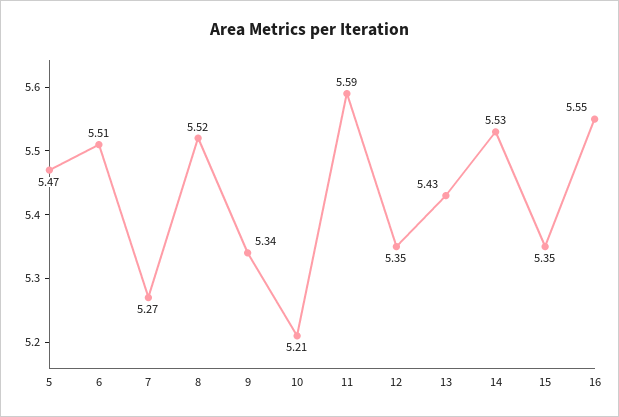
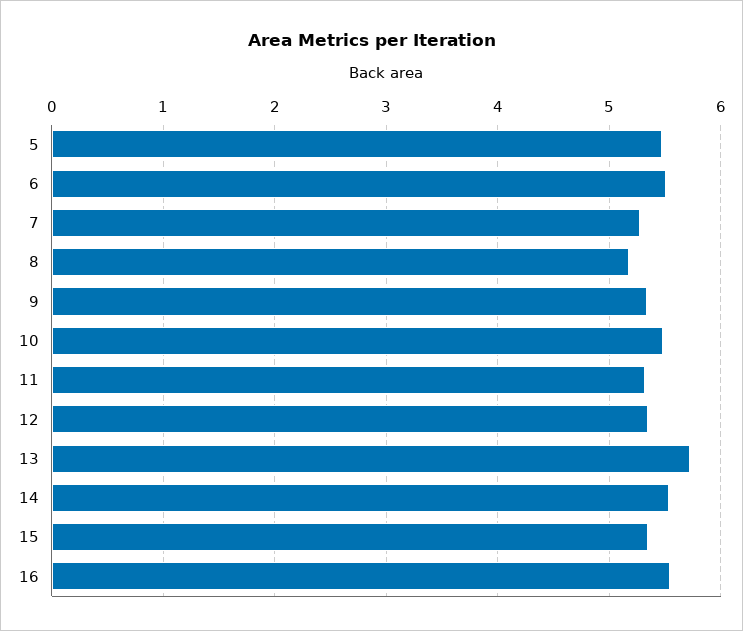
  {
    "5": 5.47,
    "6": 5.51,
    "7": 5.27,
-   "8": 5.52,
+   "8": 5.2,
    "9": 5.34,
-   "10": 5.21,
+   "10": 5.5,
-   "11": 5.59,
+   "11": 5.3,
    "12": 5.35,
-   "13": 5.43,
+   "13": 5.7,
    "14": 5.53,
    "15": 5.35,
    "16": 5.55
  }

